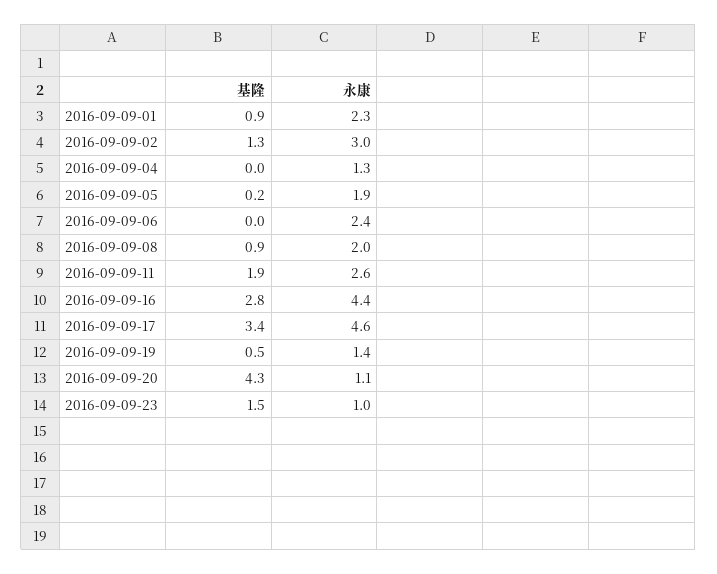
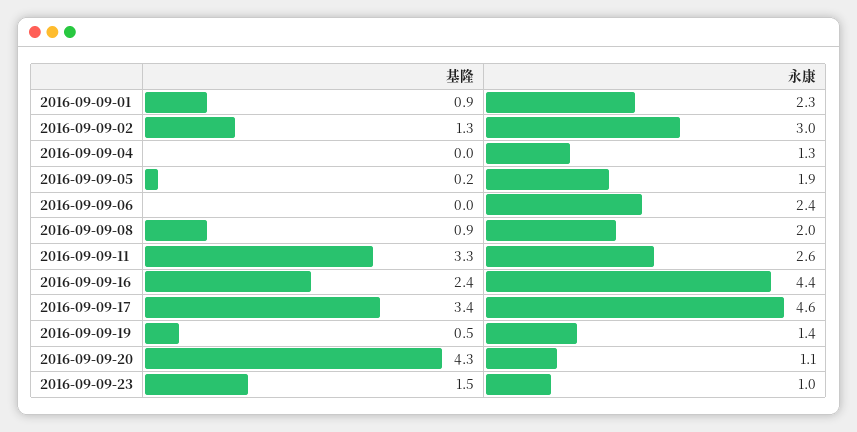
  {
    "基隆": {
      "2016-09-09-01": 0.9,
      "2016-09-09-02": 1.3,
      "2016-09-09-04": 0,
      "2016-09-09-05": 0.2,
      "2016-09-09-06": 0,
      "2016-09-09-08": 0.9,
-     "2016-09-09-11": 1.9,
+     "2016-09-09-11": 3.3,
-     "2016-09-09-16": 2.8,
+     "2016-09-09-16": 2.4,
      "2016-09-09-17": 3.4,
      "2016-09-09-19": 0.5,
      "2016-09-09-20": 4.3,
      "2016-09-09-23": 1.5
    },
    "永康": {
      "2016-09-09-01": 2.3,
      "2016-09-09-02": 3,
      "2016-09-09-04": 1.3,
      "2016-09-09-05": 1.9,
      "2016-09-09-06": 2.4,
      "2016-09-09-08": 2,
      "2016-09-09-11": 2.6,
      "2016-09-09-16": 4.4,
      "2016-09-09-17": 4.6,
      "2016-09-09-19": 1.4,
      "2016-09-09-20": 1.1,
      "2016-09-09-23": 1
    }
  }

